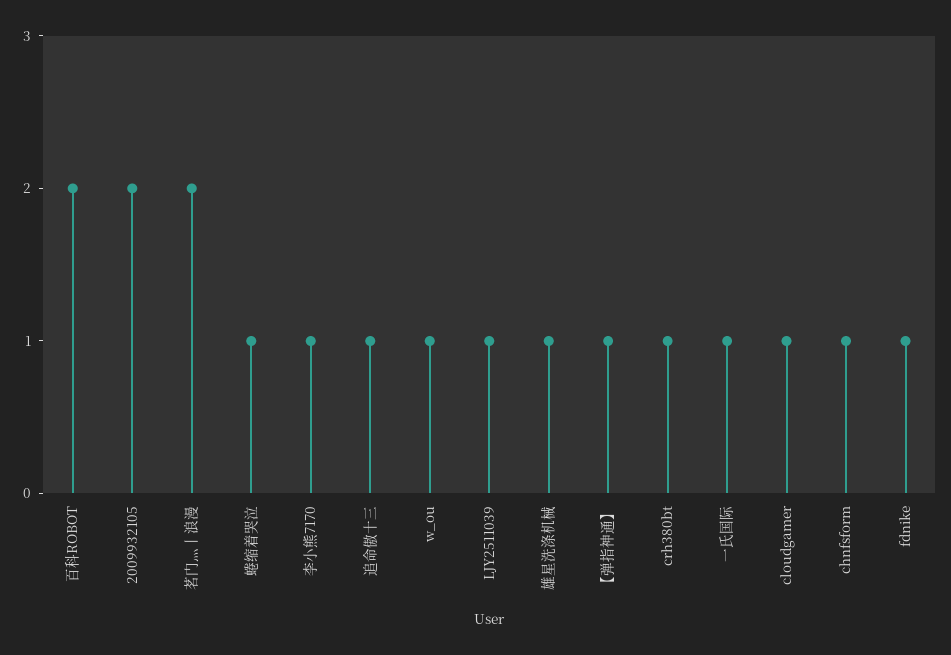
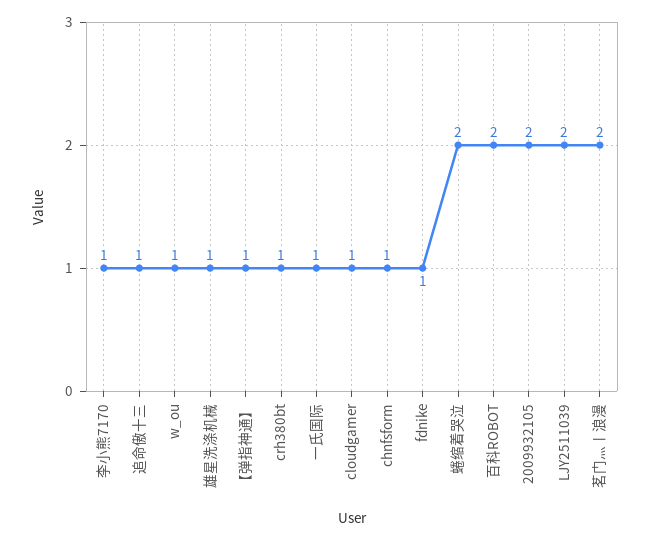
  {
    "百科ROBOT": 2,
    "2009932105": 2,
    "茗门灬丨浪漫": 2,
-   "蜷缩着哭泣": 1,
+   "蜷缩着哭泣": 2,
    "李小熊7170": 1,
    "追命傲十三": 1,
    "w_ou": 1,
-   "LJY2511039": 1,
+   "LJY2511039": 2,
    "雄星洗涤机械": 1,
    "【弹指神通】": 1,
    "crh380bt": 1,
    "一氏国际": 1,
    "cloudgamer": 1,
    "chnfsform": 1,
    "fdnike": 1
  }

